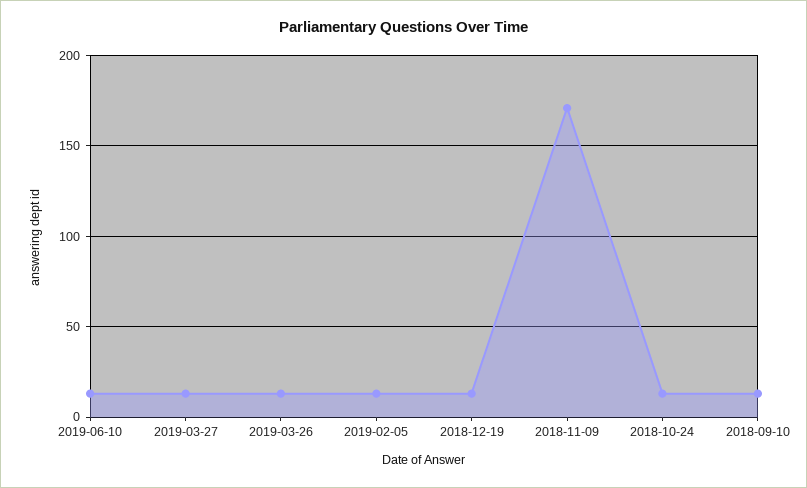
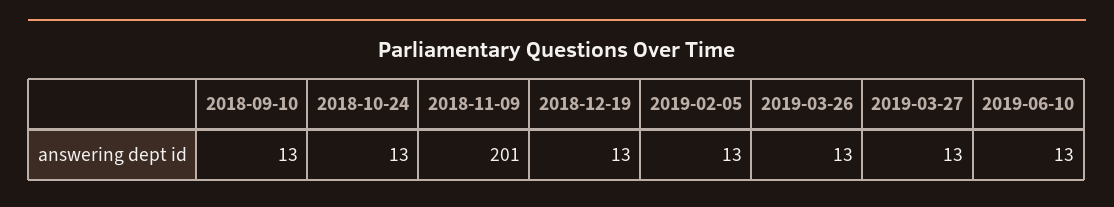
  {
    "2019-06-10": 13,
    "2019-03-27": 13,
    "2019-03-26": 13,
    "2019-02-05": 13,
    "2018-12-19": 13,
-   "2018-11-09": 170,
+   "2018-11-09": 201,
    "2018-10-24": 13,
    "2018-09-10": 13
  }

